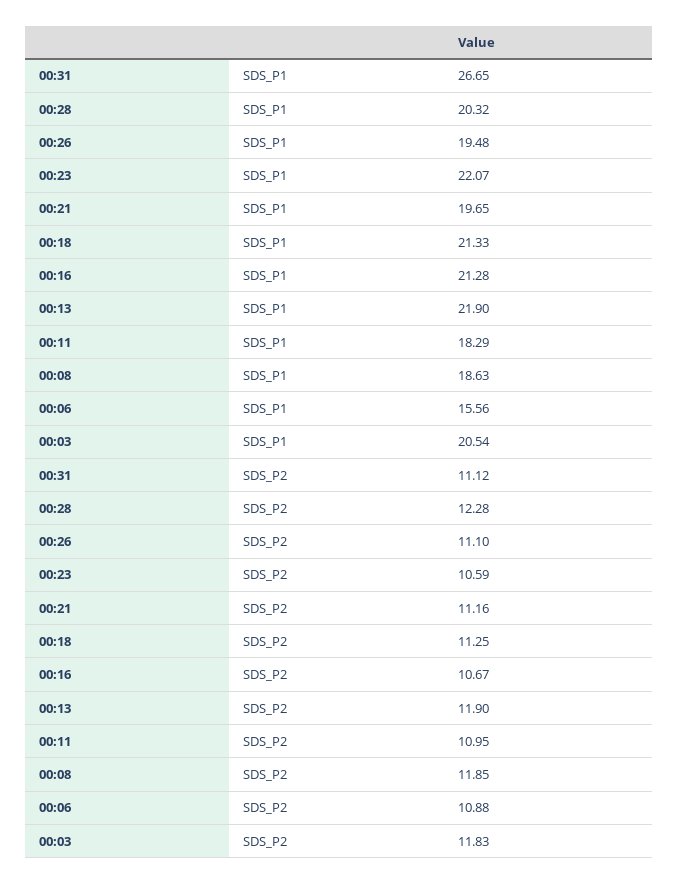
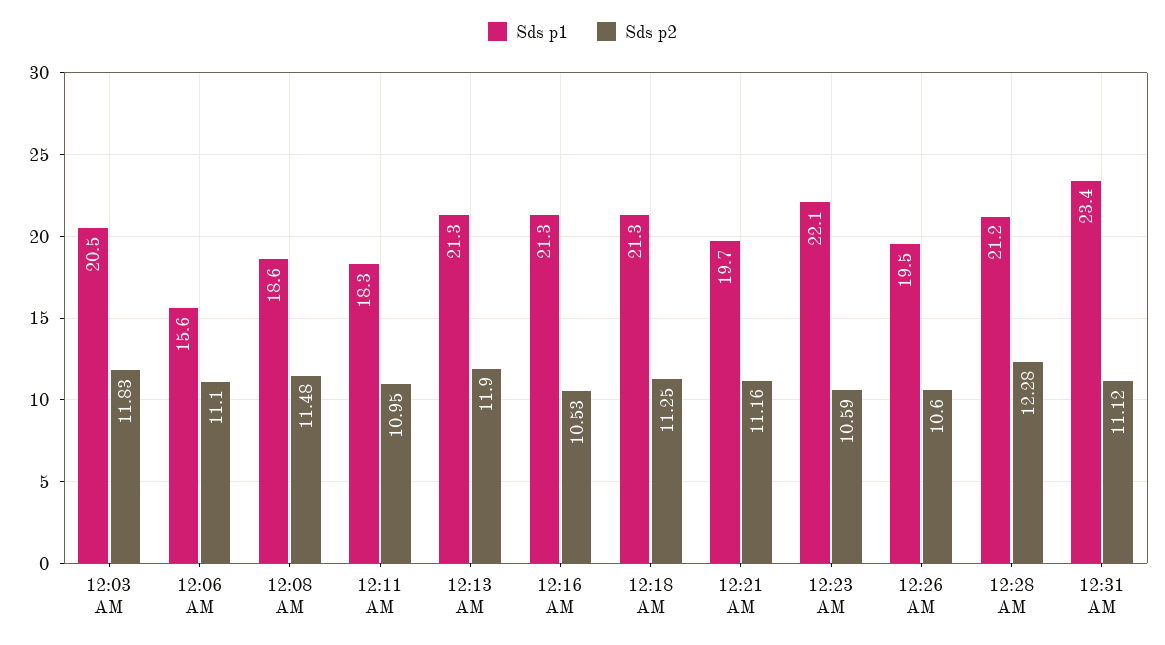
  {
    "SDS_P1": {
-     "00:31": 26.65,
+     "00:31": 23.4,
-     "00:28": 20.32,
+     "00:28": 21.2,
      "00:26": 19.48,
      "00:23": 22.07,
      "00:21": 19.65,
      "00:18": 21.33,
      "00:16": 21.28,
-     "00:13": 21.9,
+     "00:13": 21.3,
      "00:11": 18.29,
      "00:08": 18.63,
      "00:06": 15.56,
      "00:03": 20.54
    },
    "SDS_P2": {
      "00:31": 11.12,
      "00:28": 12.28,
-     "00:26": 11.1,
+     "00:26": 10.6,
      "00:23": 10.59,
      "00:21": 11.16,
      "00:18": 11.25,
-     "00:16": 10.67,
+     "00:16": 10.53,
      "00:13": 11.9,
      "00:11": 10.95,
-     "00:08": 11.85,
+     "00:08": 11.48,
-     "00:06": 10.88,
+     "00:06": 11.1,
      "00:03": 11.83
    }
  }

